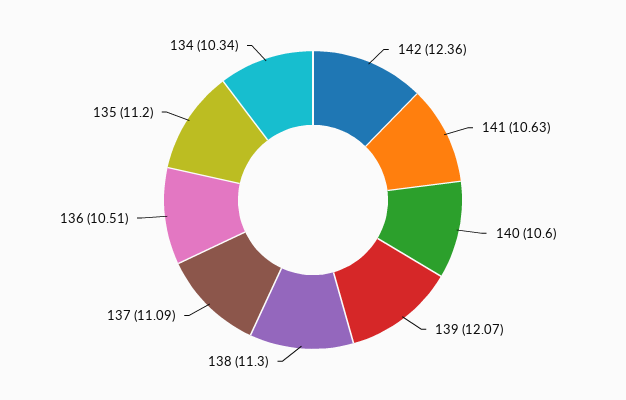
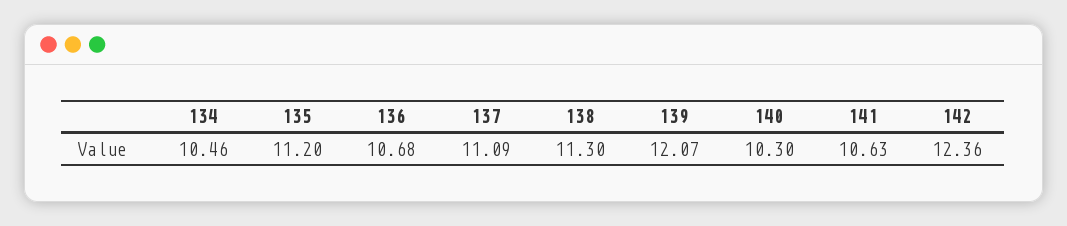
  {
    "142": 12.36,
    "141": 10.63,
-   "140": 10.6,
+   "140": 10.3,
    "139": 12.07,
    "138": 11.3,
    "137": 11.09,
-   "136": 10.51,
+   "136": 10.68,
    "135": 11.2,
-   "134": 10.34
+   "134": 10.46
  }

